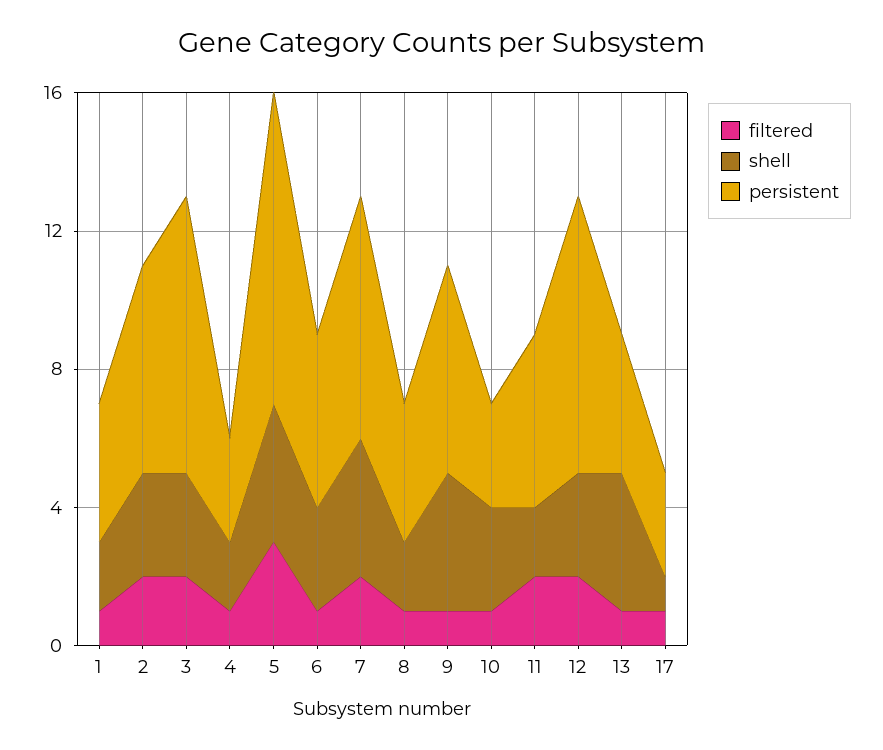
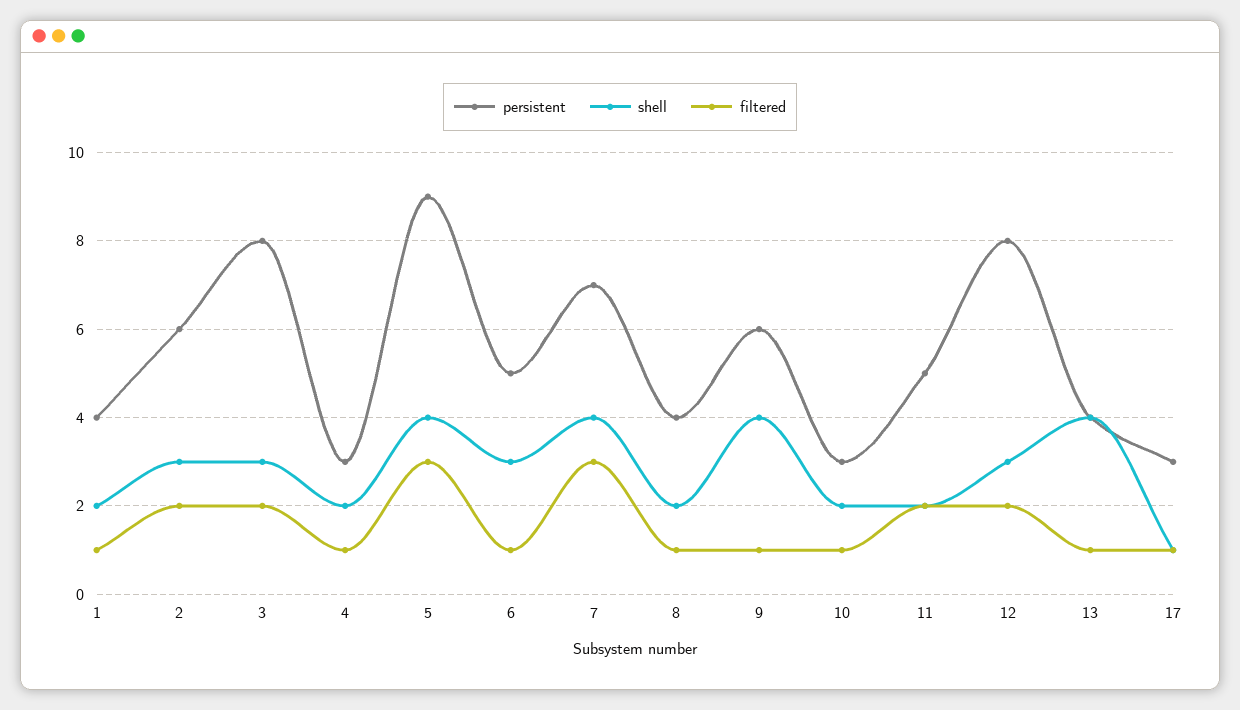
  {
    "filtered": {
      "1": 1,
      "2": 2,
      "3": 2,
      "4": 1,
      "5": 3,
      "6": 1,
-     "7": 2,
+     "7": 3,
      "8": 1,
      "9": 1,
      "10": 1,
      "11": 2,
      "12": 2,
      "13": 1,
      "17": 1
    },
    "shell": {
      "1": 2,
      "2": 3,
      "3": 3,
      "4": 2,
      "5": 4,
      "6": 3,
      "7": 4,
      "8": 2,
      "9": 4,
-     "10": 3,
+     "10": 2,
      "11": 2,
      "12": 3,
      "13": 4,
      "17": 1
    },
    "persistent": {
      "1": 4,
      "2": 6,
      "3": 8,
      "4": 3,
      "5": 9,
      "6": 5,
      "7": 7,
      "8": 4,
      "9": 6,
      "10": 3,
      "11": 5,
      "12": 8,
      "13": 4,
      "17": 3
    }
  }

